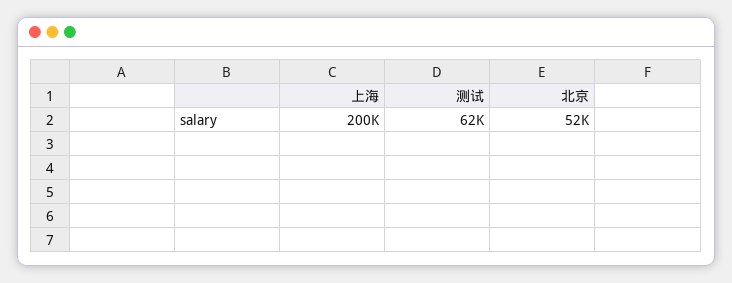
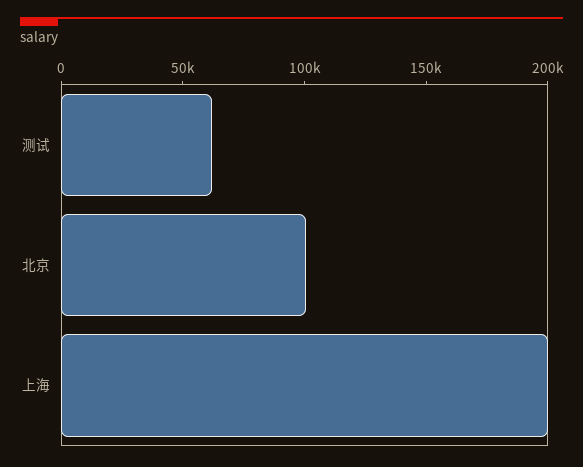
  {
    "上海": 200000,
    "测试": 62000,
-   "北京": 52000
+   "北京": 100000
  }

